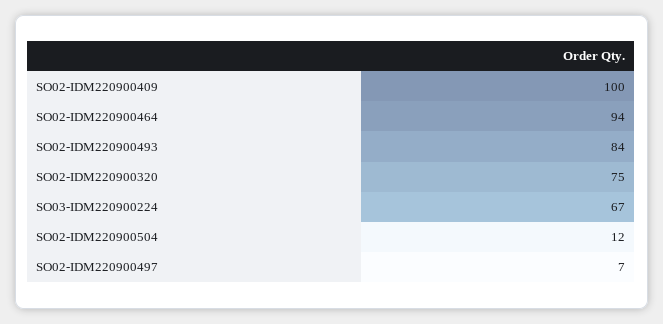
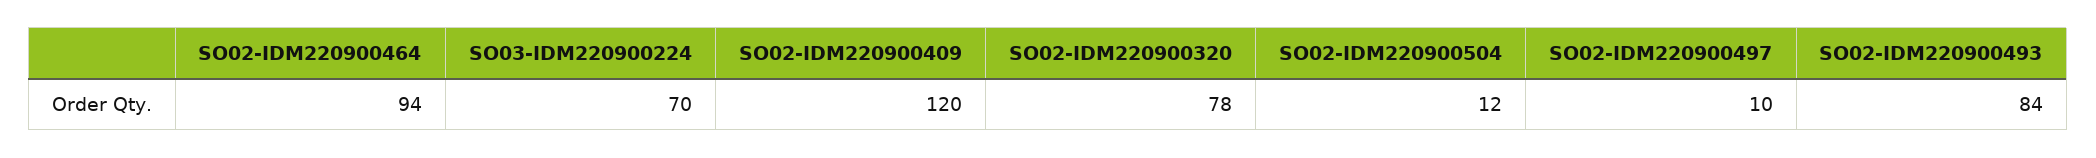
  {
-   "SO02-IDM220900409": 100,
+   "SO02-IDM220900409": 120,
    "SO02-IDM220900464": 94,
    "SO02-IDM220900493": 84,
-   "SO02-IDM220900320": 75,
+   "SO02-IDM220900320": 78,
-   "SO03-IDM220900224": 67,
+   "SO03-IDM220900224": 70,
    "SO02-IDM220900504": 12,
-   "SO02-IDM220900497": 7
+   "SO02-IDM220900497": 10
  }

